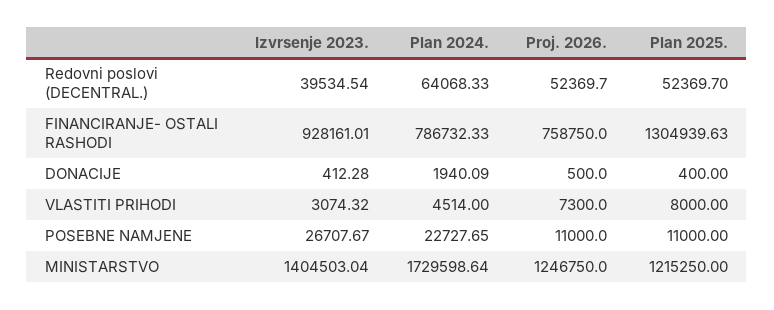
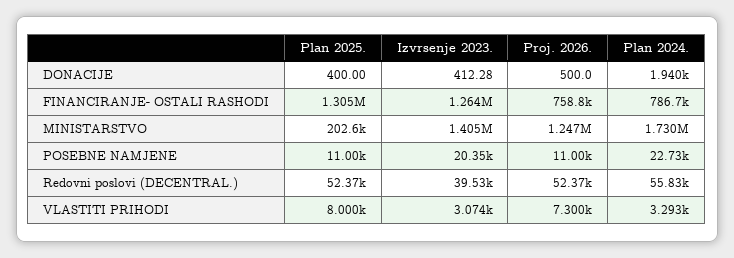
  {
    "Izvrsenje 2023.": {
      "Redovni poslovi (DECENTRAL.)": 39534.54,
-     "FINANCIRANJE- OSTALI RASHODI": 928161.01,
+     "FINANCIRANJE- OSTALI RASHODI": 1264000,
      "DONACIJE": 412.28,
      "VLASTITI PRIHODI": 3074.32,
-     "POSEBNE NAMJENE": 26707.67,
+     "POSEBNE NAMJENE": 20350,
      "MINISTARSTVO": 1404503.04
    },
    "Plan 2024.": {
-     "Redovni poslovi (DECENTRAL.)": 64068.33,
+     "Redovni poslovi (DECENTRAL.)": 55830,
      "FINANCIRANJE- OSTALI RASHODI": 786732.33,
      "DONACIJE": 1940.09,
-     "VLASTITI PRIHODI": 4514,
+     "VLASTITI PRIHODI": 3293,
      "POSEBNE NAMJENE": 22727.65,
      "MINISTARSTVO": 1729598.64
    },
    "Proj. 2026.": {
      "Redovni poslovi (DECENTRAL.)": 52369.7,
      "FINANCIRANJE- OSTALI RASHODI": 758750,
      "DONACIJE": 500,
      "VLASTITI PRIHODI": 7300,
      "POSEBNE NAMJENE": 11000,
      "MINISTARSTVO": 1246750
    },
    "Plan 2025.": {
      "Redovni poslovi (DECENTRAL.)": 52369.7,
      "FINANCIRANJE- OSTALI RASHODI": 1304939.63,
      "DONACIJE": 400,
      "VLASTITI PRIHODI": 8000,
      "POSEBNE NAMJENE": 11000,
-     "MINISTARSTVO": 1215250
+     "MINISTARSTVO": 202600
    }
  }

